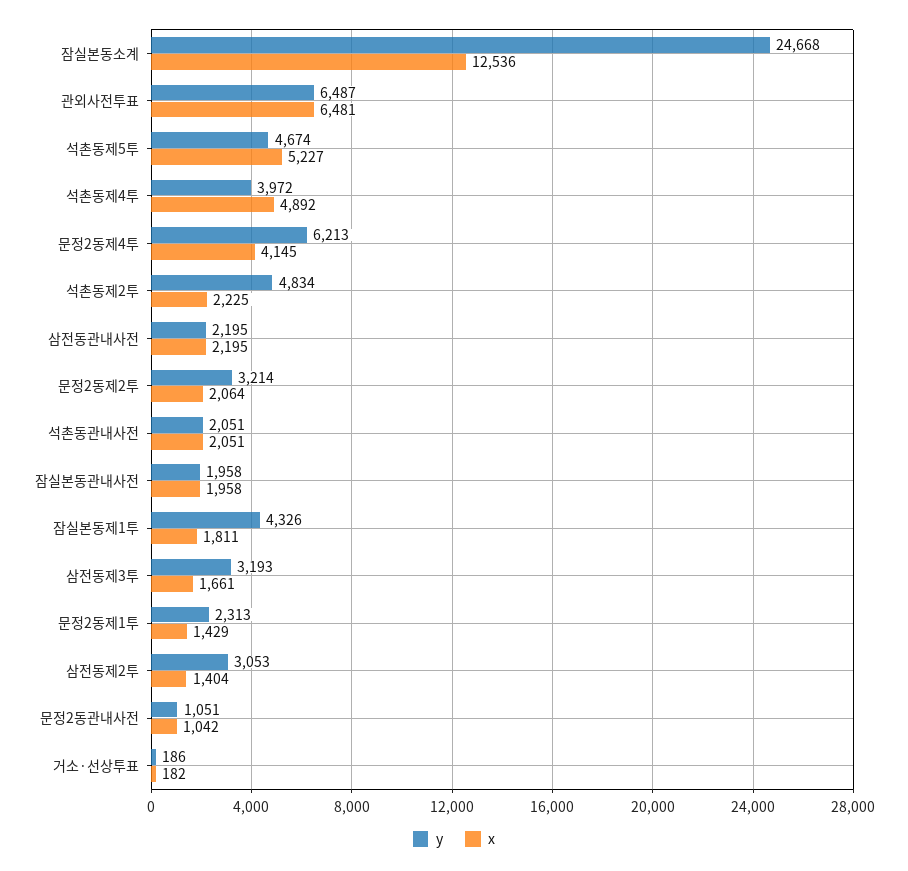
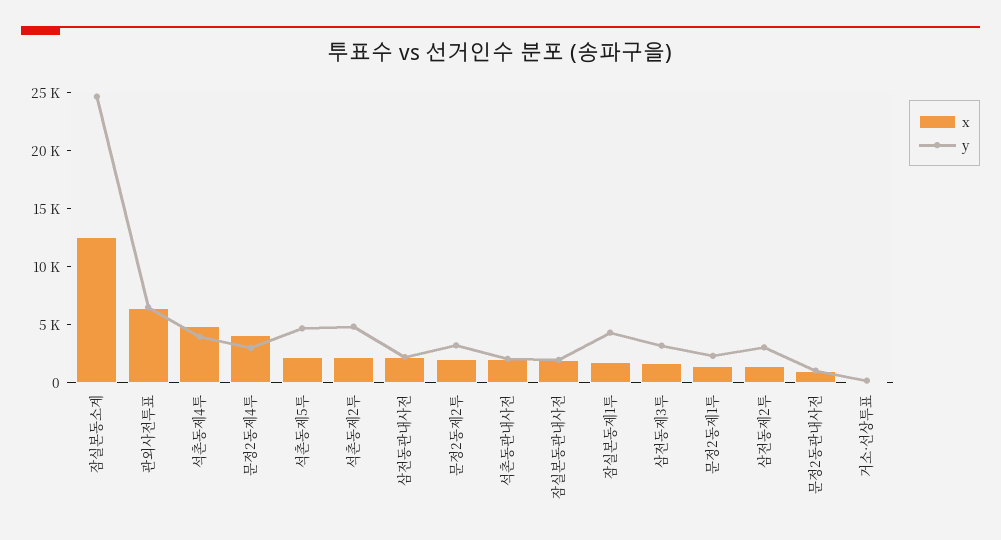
  {
    "y": {
      "잠실본동소계": 24668,
      "관외사전투표": 6487,
      "석촌동제5투": 4674,
      "석촌동제4투": 3972,
-     "문정2동제4투": 6213,
+     "문정2동제4투": 3000,
      "석촌동제2투": 4834,
      "삼전동관내사전": 2195,
      "문정2동제2투": 3214,
      "석촌동관내사전": 2051,
      "잠실본동관내사전": 1958,
      "잠실본동제1투": 4326,
      "삼전동제3투": 3193,
      "문정2동제1투": 2313,
      "삼전동제2투": 3053,
      "문정2동관내사전": 1051,
      "거소·선상투표": 186
    },
    "x": {
      "잠실본동소계": 12536,
      "관외사전투표": 6481,
-     "석촌동제5투": 5227,
+     "석촌동제5투": 2000,
      "석촌동제4투": 4892,
      "문정2동제4투": 4145,
      "석촌동제2투": 2225,
      "삼전동관내사전": 2195,
      "문정2동제2투": 2064,
      "석촌동관내사전": 2051,
      "잠실본동관내사전": 1958,
      "잠실본동제1투": 1811,
      "삼전동제3투": 1661,
      "문정2동제1투": 1429,
      "삼전동제2투": 1404,
      "문정2동관내사전": 1042,
      "거소·선상투표": 182
    }
  }

